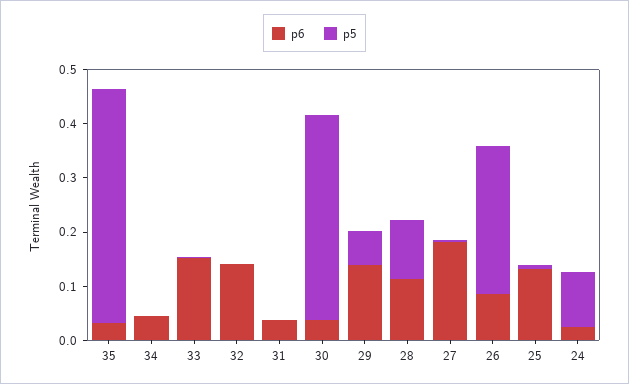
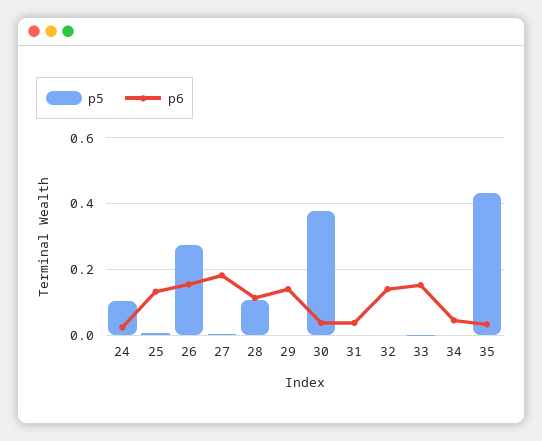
  {
    "p6": {
      "35": 0.04,
      "34": 0.04,
      "33": 0.16,
      "32": 0.14,
      "31": 0.04,
      "30": 0.04,
      "29": 0.14,
      "28": 0.12,
      "27": 0.18,
-     "26": 0.08,
+     "26": 0.16,
      "25": 0.14,
      "24": 0.02
    },
    "p5": {
      "35": 0.44,
      "34": 0,
      "33": 0,
      "32": 0,
      "31": 0,
      "30": 0.38,
-     "29": 0.06,
+     "29": 0,
      "28": 0.1,
      "27": 0,
      "26": 0.28,
      "25": 0,
      "24": 0.1
    }
  }

